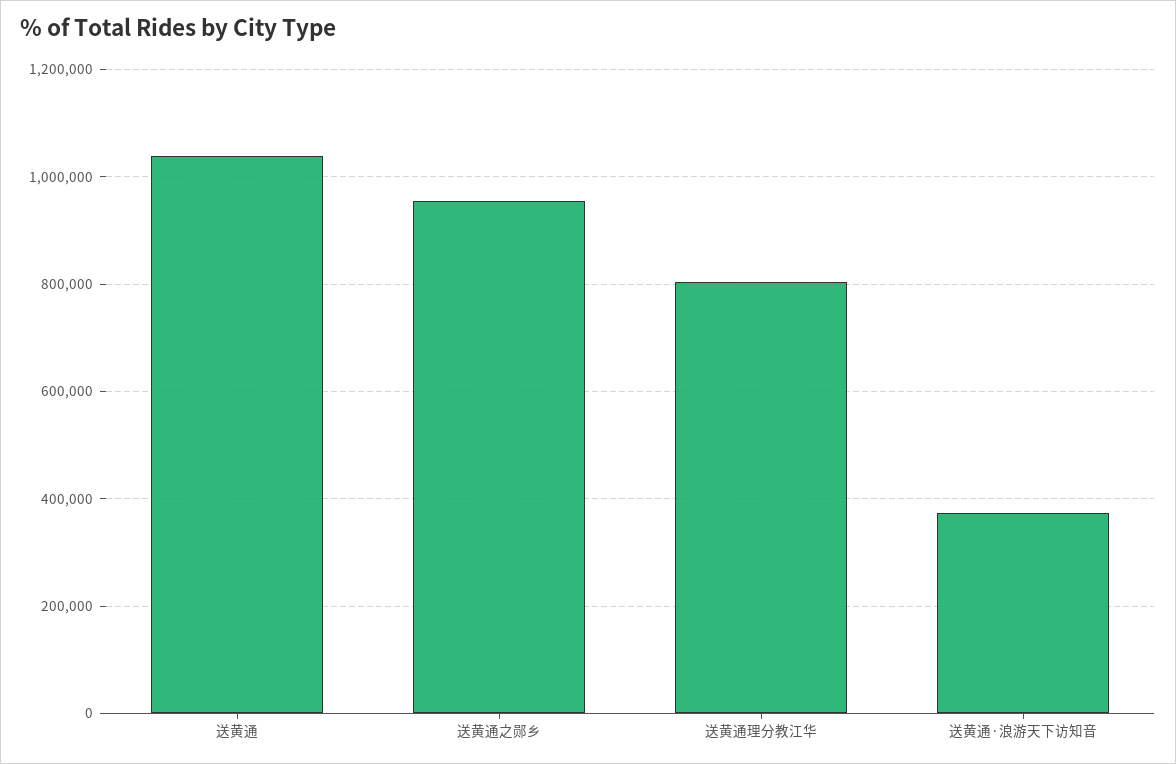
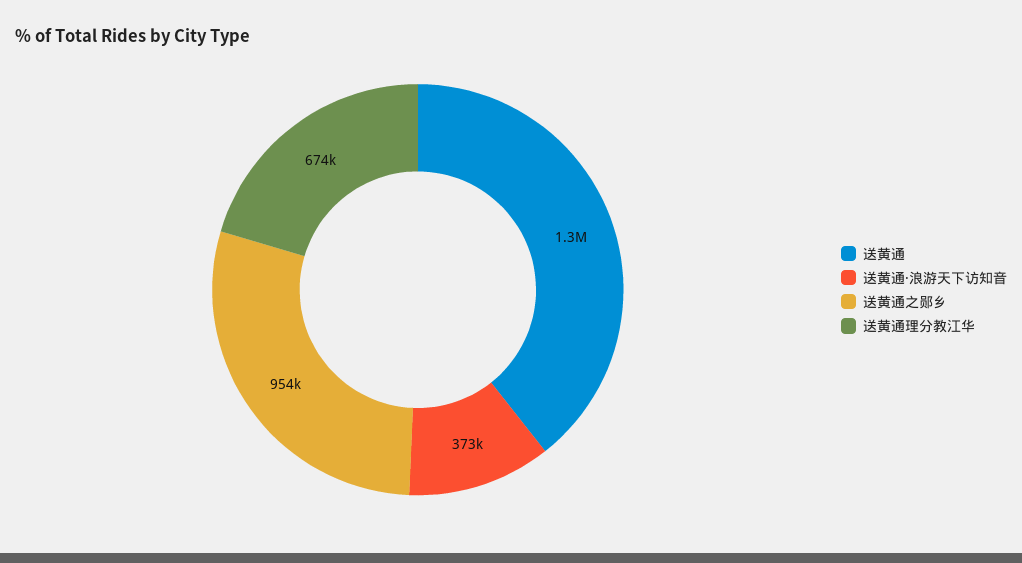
  {
-   "送黄通": 1040000,
+   "送黄通": 1300000,
    "送黄通之郧乡": 954000,
-   "送黄通理分教江华": 800000,
+   "送黄通理分教江华": 674000,
    "送黄通·浪游天下访知音": 373000
  }

